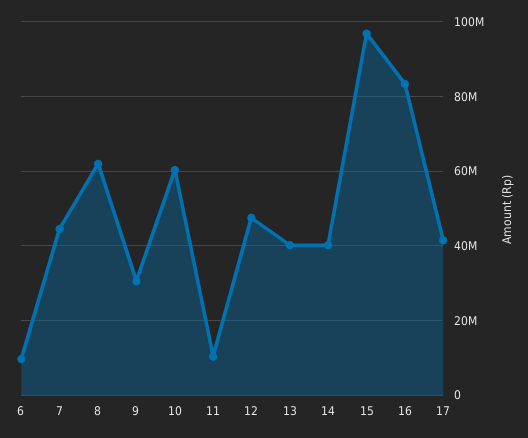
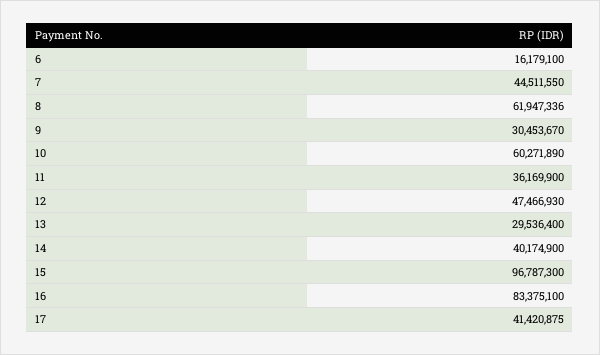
  {
-   "6": 10000000,
+   "6": 16179100,
    "7": 44511550,
    "8": 61947336,
    "9": 30453670,
    "10": 60271890,
-   "11": 10000000,
+   "11": 36169900,
    "12": 47466930,
-   "13": 40000000,
+   "13": 29536400,
    "14": 40174900,
    "15": 96787300,
    "16": 83375100,
    "17": 41420875
  }

